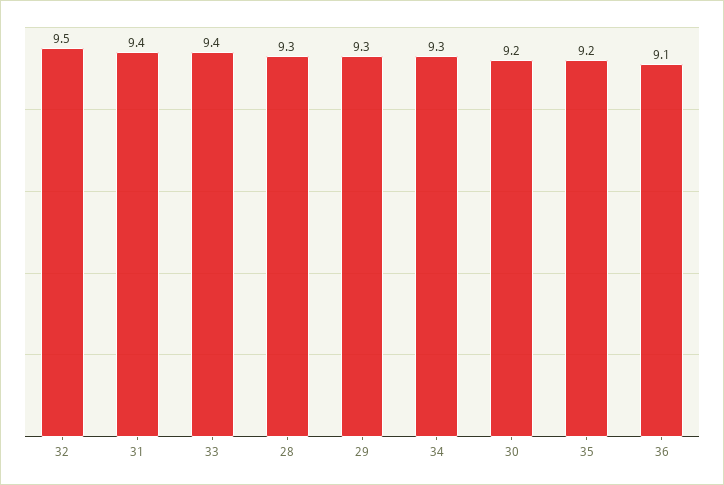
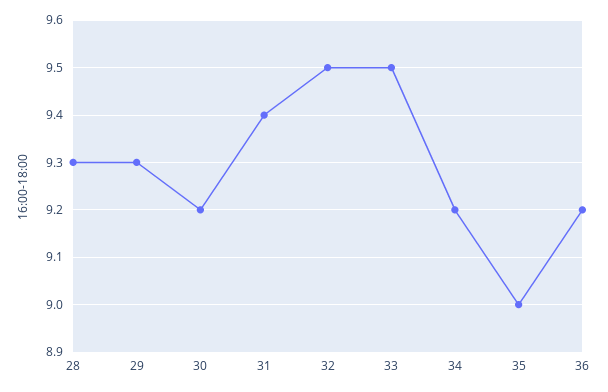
  {
    "32": 9.5,
    "31": 9.4,
-   "33": 9.4,
+   "33": 9.5,
    "28": 9.3,
    "29": 9.3,
-   "34": 9.3,
+   "34": 9.2,
    "30": 9.2,
-   "35": 9.2,
+   "35": 9,
-   "36": 9.1
+   "36": 9.2
  }

